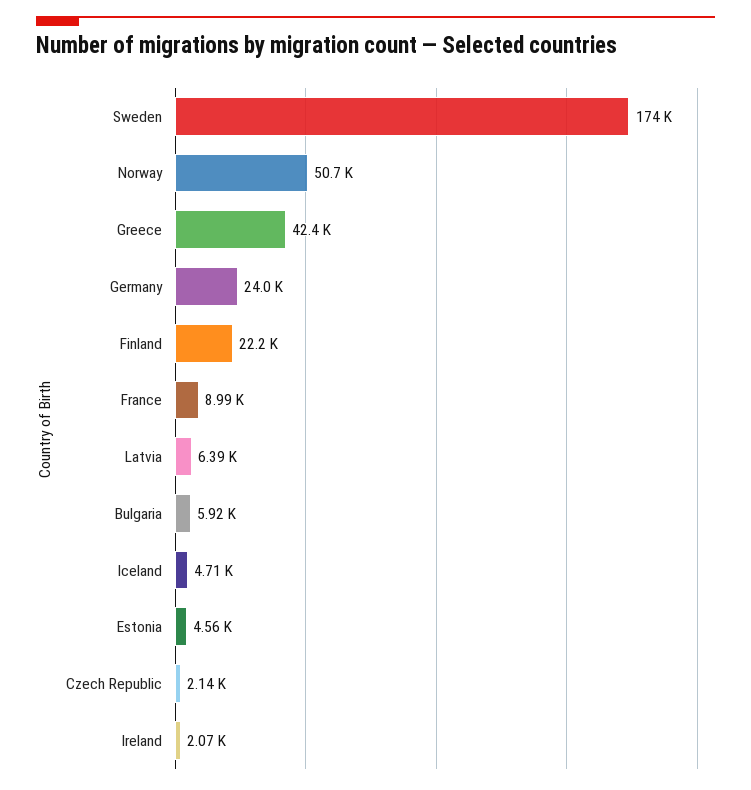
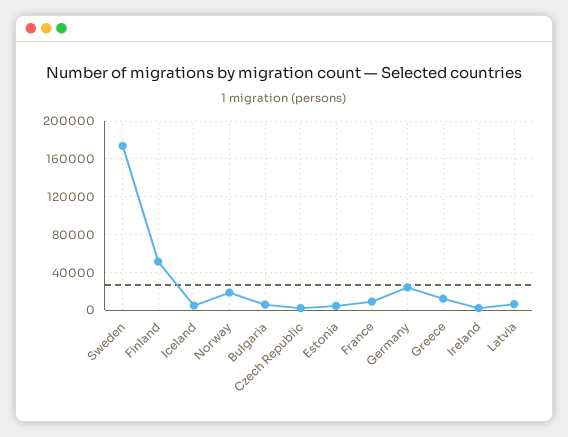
  {
    "Sweden": 174000,
-   "Norway": 50700,
+   "Norway": 20000,
-   "Greece": 42400,
+   "Greece": 10000,
    "Germany": 24000,
-   "Finland": 22200,
+   "Finland": 50000,
    "France": 8990,
    "Latvia": 6390,
    "Bulgaria": 5920,
    "Iceland": 4710,
    "Estonia": 4560,
    "Czech Republic": 2140,
    "Ireland": 2070
  }

